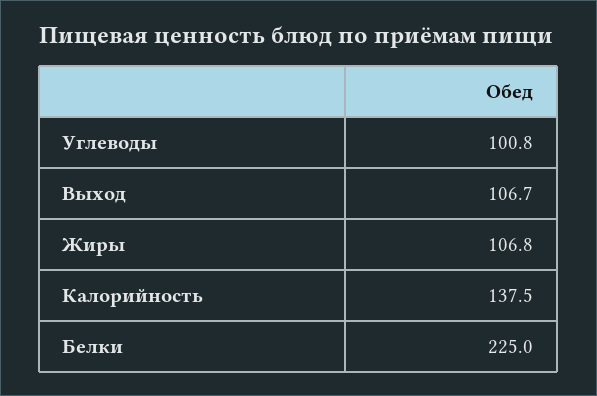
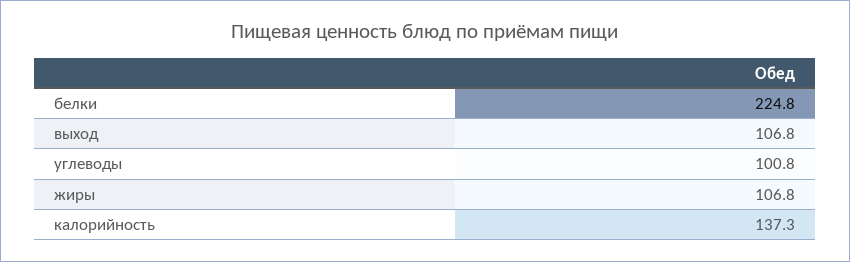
  {
    "Углеводы": 100.8,
-   "Выход": 106.7,
+   "Выход": 106.8,
    "Жиры": 106.8,
-   "Калорийность": 137.5,
+   "Калорийность": 137.3,
-   "Белки": 225
+   "Белки": 224.8
  }

